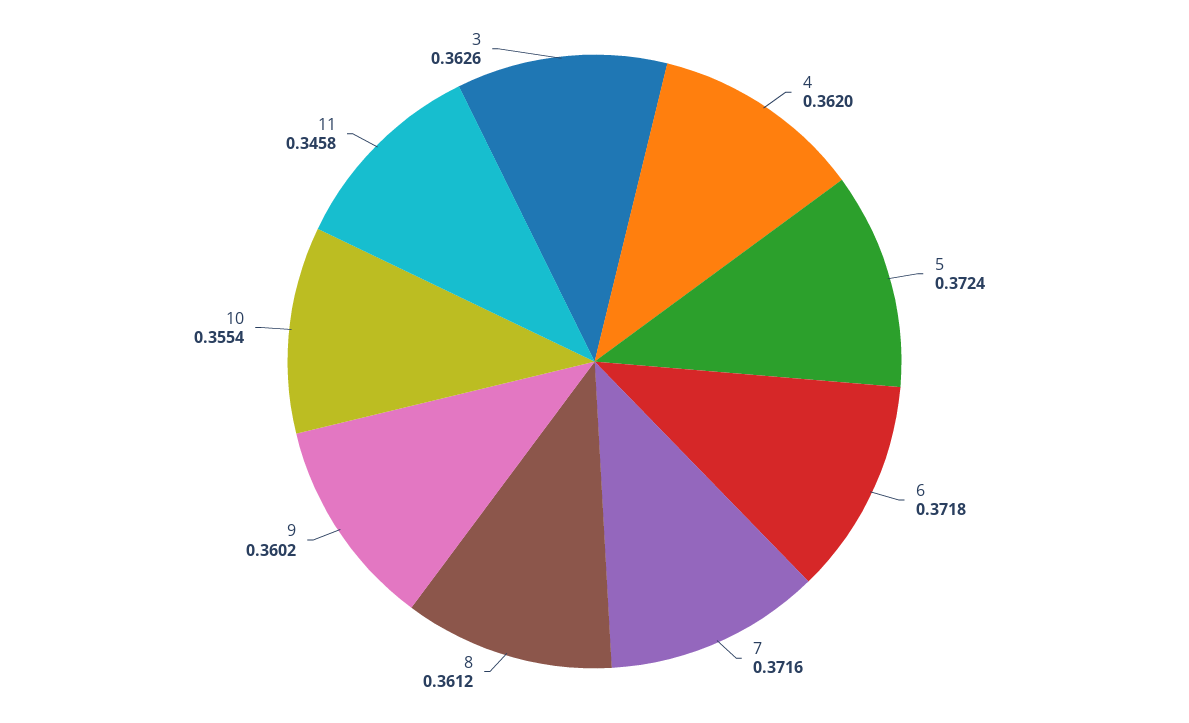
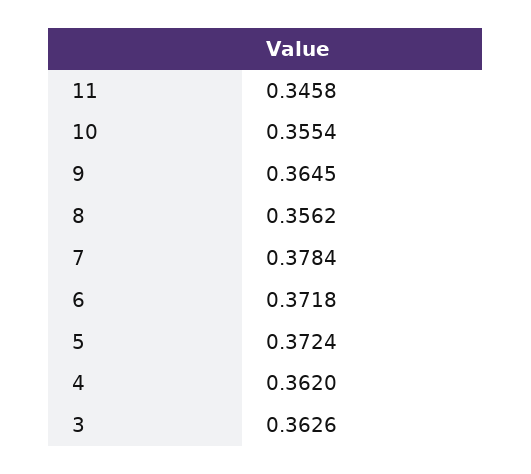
  {
    "4": 0.362,
    "5": 0.3724,
    "6": 0.3718,
-   "7": 0.3716,
+   "7": 0.3784,
-   "8": 0.3612,
+   "8": 0.3562,
-   "9": 0.3602,
+   "9": 0.3645,
    "10": 0.3554,
    "11": 0.3458,
    "3": 0.3626
  }

